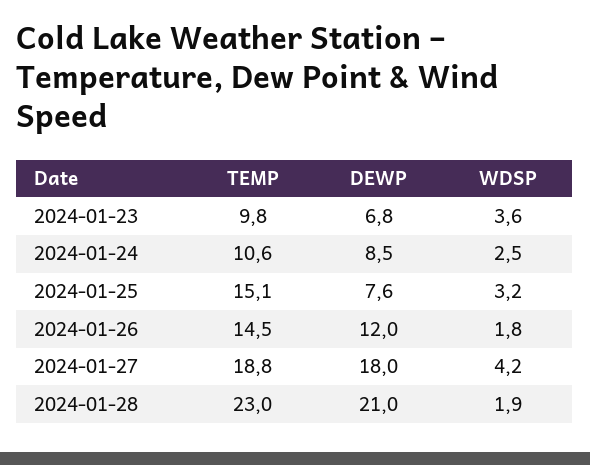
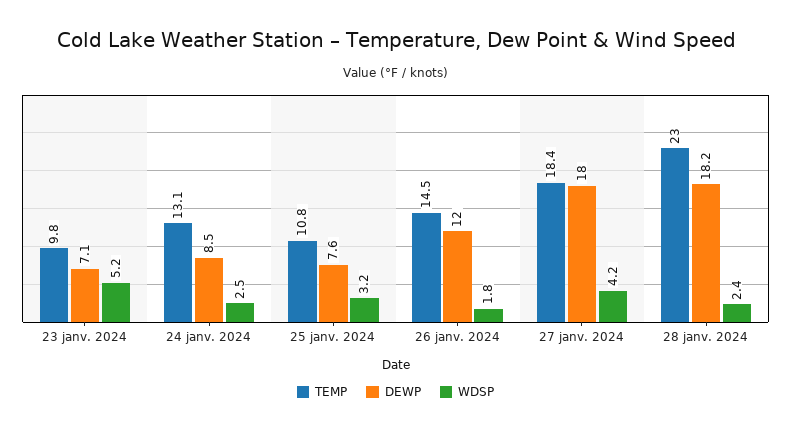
  {
    "TEMP": {
      "2024-01-23": 9.8,
-     "2024-01-24": 10.6,
+     "2024-01-24": 13.1,
-     "2024-01-25": 15.1,
+     "2024-01-25": 10.8,
      "2024-01-26": 14.5,
-     "2024-01-27": 18.8,
+     "2024-01-27": 18.4,
      "2024-01-28": 23
    },
    "DEWP": {
-     "2024-01-23": 6.8,
+     "2024-01-23": 7.1,
      "2024-01-24": 8.5,
      "2024-01-25": 7.6,
      "2024-01-26": 12,
      "2024-01-27": 18,
-     "2024-01-28": 21
+     "2024-01-28": 18.2
    },
    "WDSP": {
-     "2024-01-23": 3.6,
+     "2024-01-23": 5.2,
      "2024-01-24": 2.5,
      "2024-01-25": 3.2,
      "2024-01-26": 1.8,
      "2024-01-27": 4.2,
-     "2024-01-28": 1.9
+     "2024-01-28": 2.4
    }
  }

